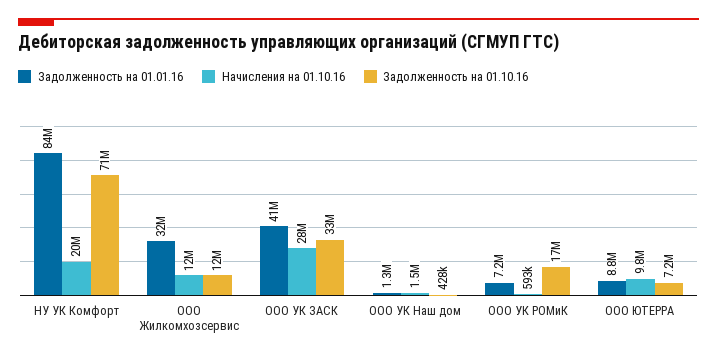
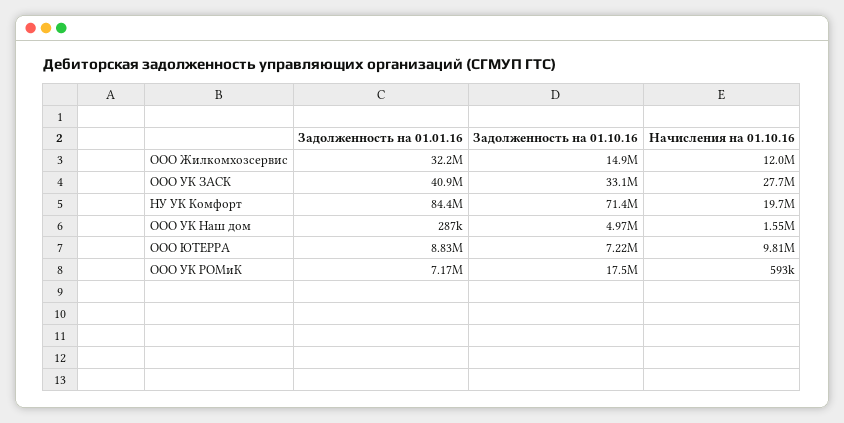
  {
    "Задолженность на 01.01.16": {
      "НУ УК Комфорт": 84400000,
      "ООО Жилкомхозсервис": 32200000,
      "ООО УК ЗАСК": 40900000,
-     "ООО УК Наш дом": 1300000,
+     "ООО УК Наш дом": 287000,
      "ООО УК РОМиК": 7170000,
      "ООО ЮТЕРРА": 8830000
    },
    "Начисления на 01.10.16": {
      "НУ УК Комфорт": 19700000,
      "ООО Жилкомхозсервис": 12000000,
      "ООО УК ЗАСК": 27700000,
      "ООО УК Наш дом": 1550000,
      "ООО УК РОМиК": 593000,
      "ООО ЮТЕРРА": 9810000
    },
    "Задолженность на 01.10.16": {
      "НУ УК Комфорт": 71400000,
-     "ООО Жилкомхозсервис": 12000000,
+     "ООО Жилкомхозсервис": 14900000,
      "ООО УК ЗАСК": 33100000,
-     "ООО УК Наш дом": 428000,
+     "ООО УК Наш дом": 4970000,
      "ООО УК РОМиК": 17500000,
      "ООО ЮТЕРРА": 7220000
    }
  }

